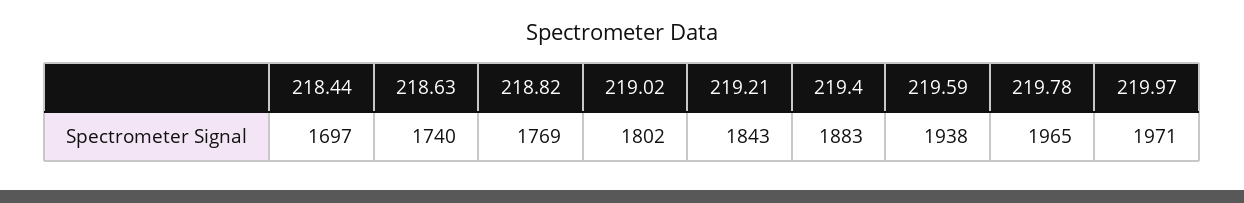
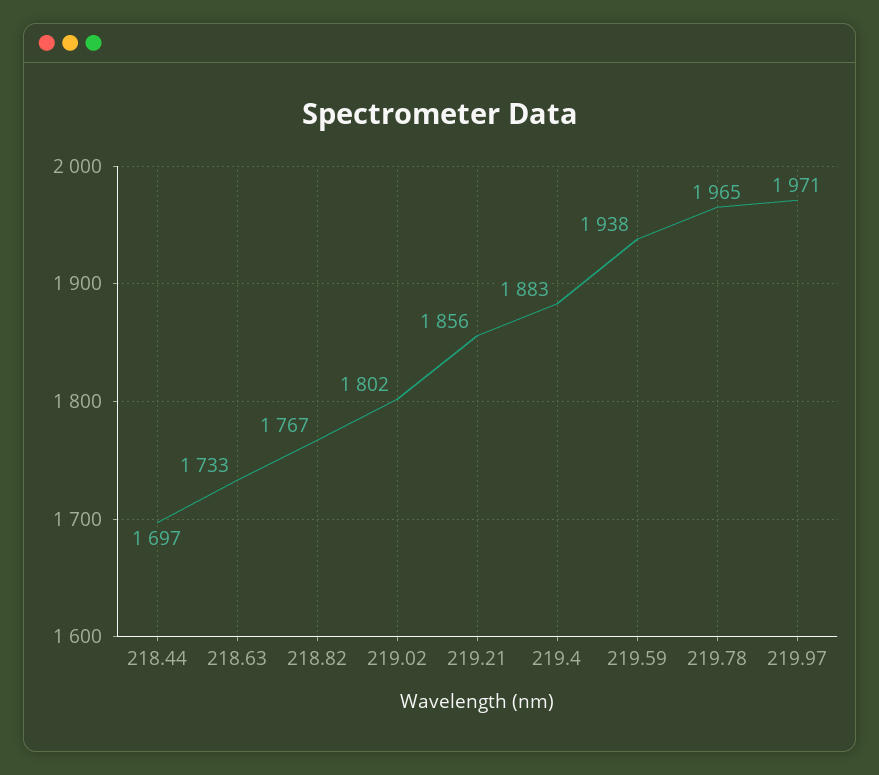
  {
    "218.44": 1697,
-   "218.63": 1740,
+   "218.63": 1733,
-   "218.82": 1769,
+   "218.82": 1767,
    "219.02": 1802,
-   "219.21": 1843,
+   "219.21": 1856,
    "219.4": 1883,
    "219.59": 1938,
    "219.78": 1965,
    "219.97": 1971
  }

